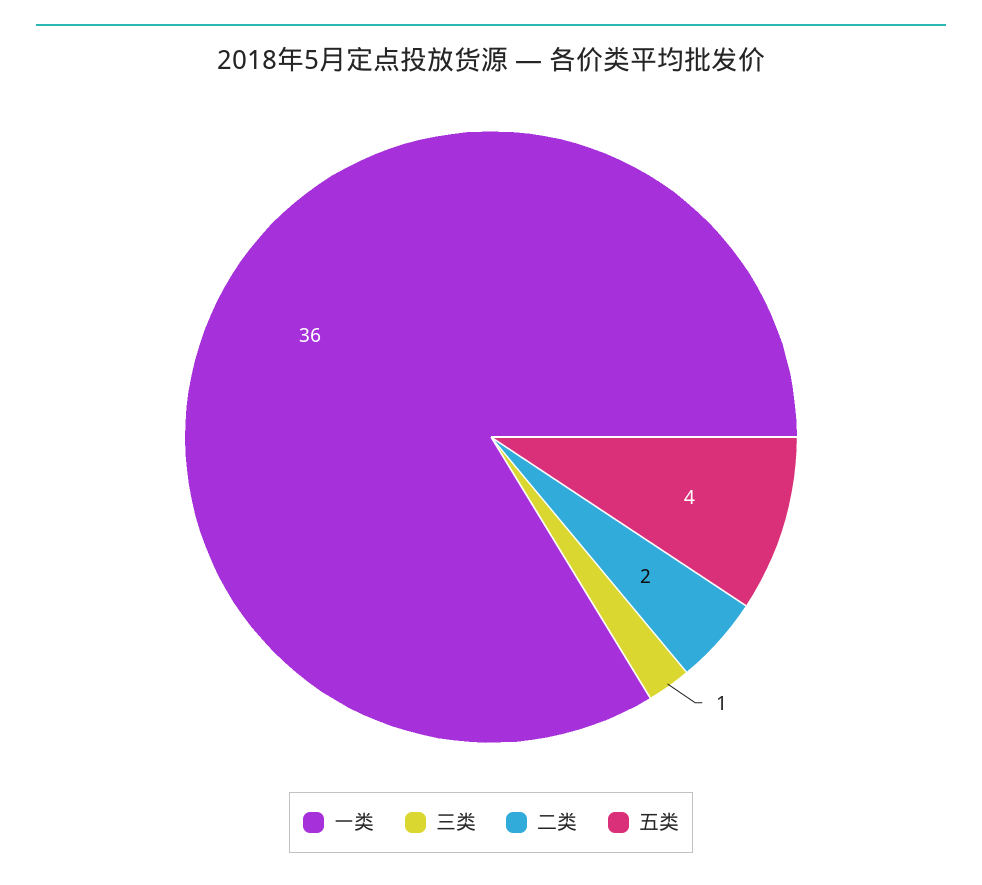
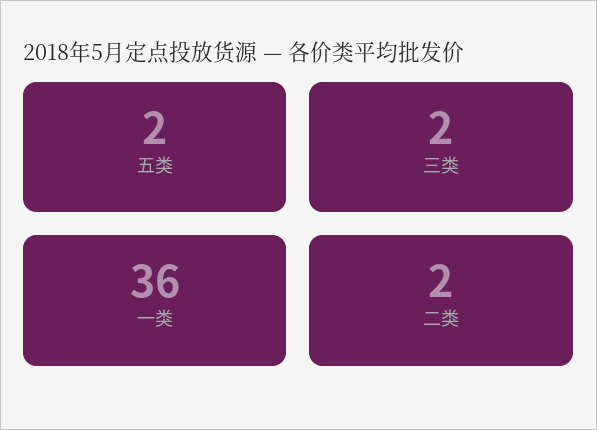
  {
    "一类": 36,
-   "三类": 1,
+   "三类": 2,
    "二类": 2,
-   "五类": 4
+   "五类": 2
  }

